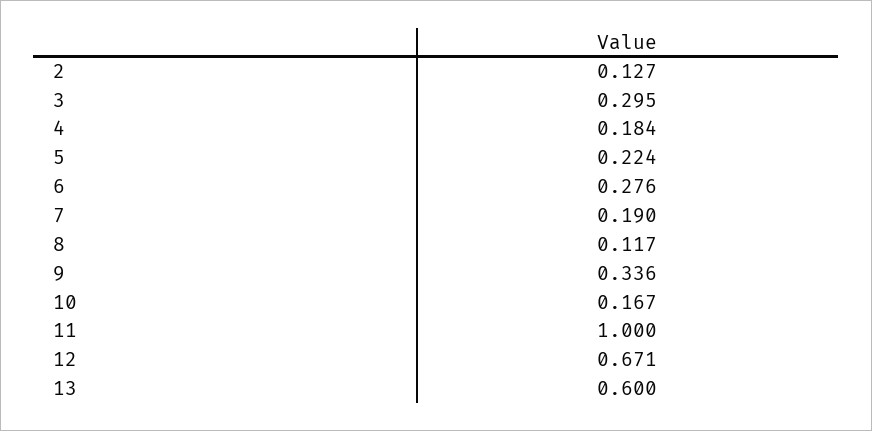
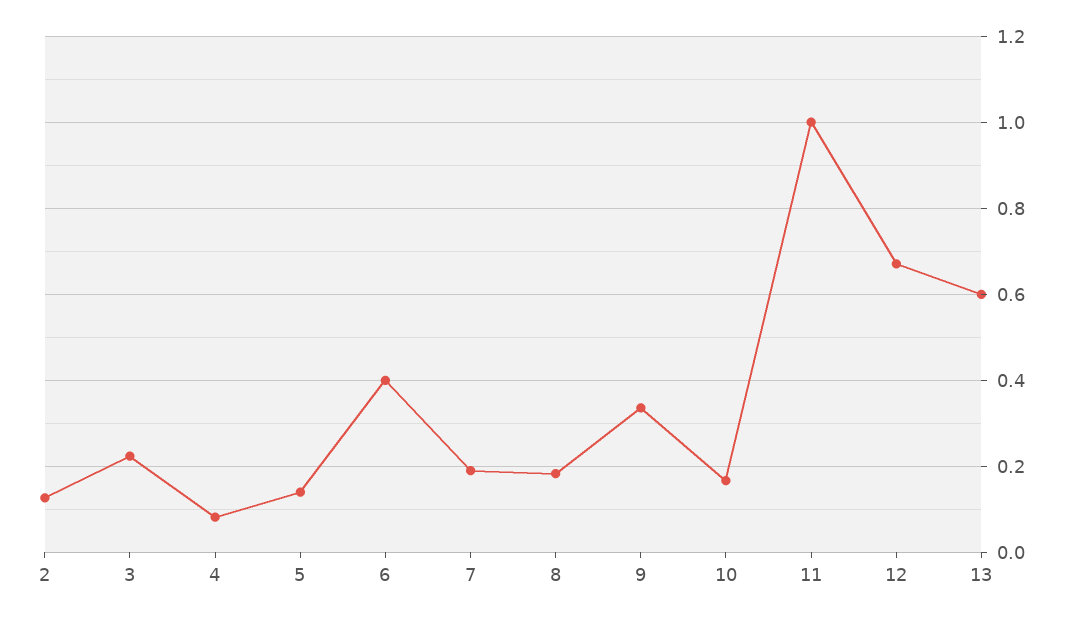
  {
    "2": 0.127,
-   "3": 0.295,
+   "3": 0.22,
-   "4": 0.184,
+   "4": 0.08,
-   "5": 0.224,
+   "5": 0.14,
-   "6": 0.276,
+   "6": 0.4,
    "7": 0.19,
-   "8": 0.117,
+   "8": 0.18,
    "9": 0.336,
    "10": 0.167,
    "11": 1,
    "12": 0.671,
    "13": 0.6
  }

